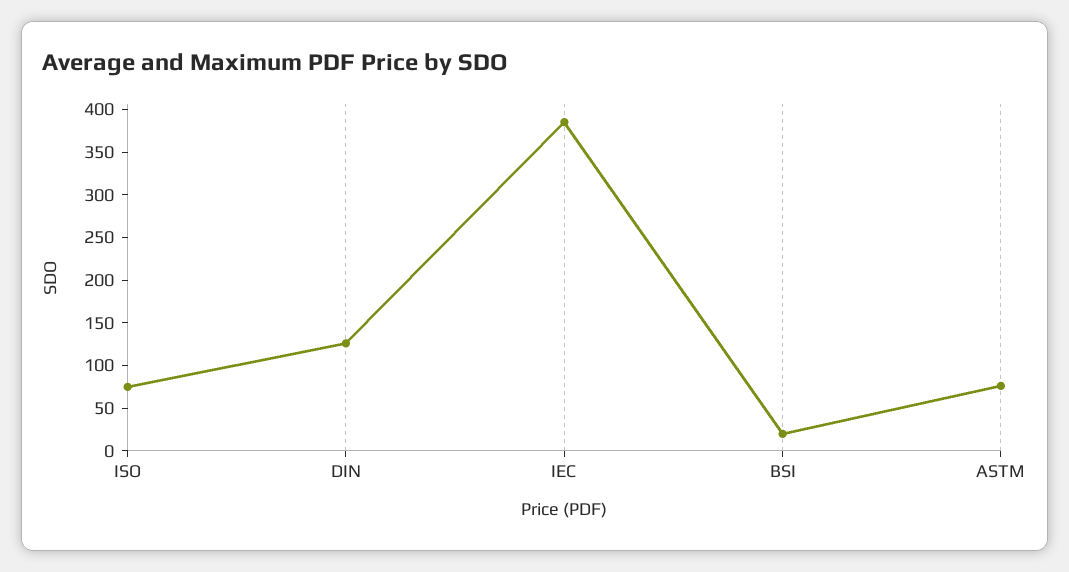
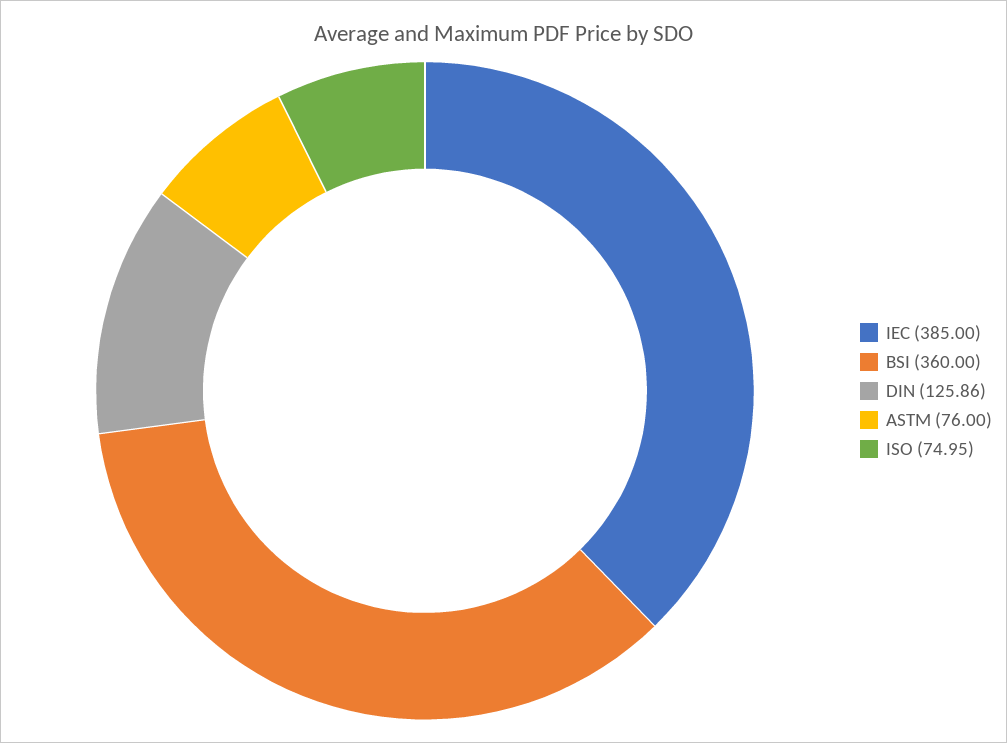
  {
    "ISO": 74.95,
    "DIN": 125.86,
    "IEC": 385,
-   "BSI": 20,
+   "BSI": 360,
    "ASTM": 76
  }

